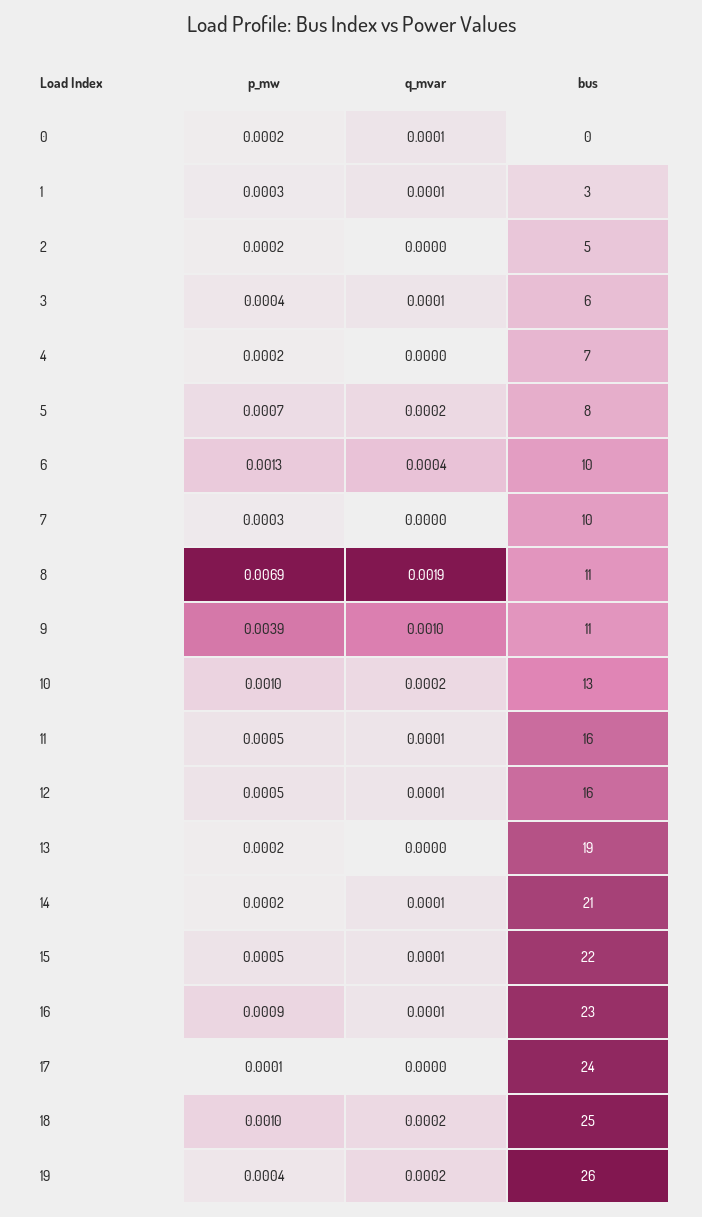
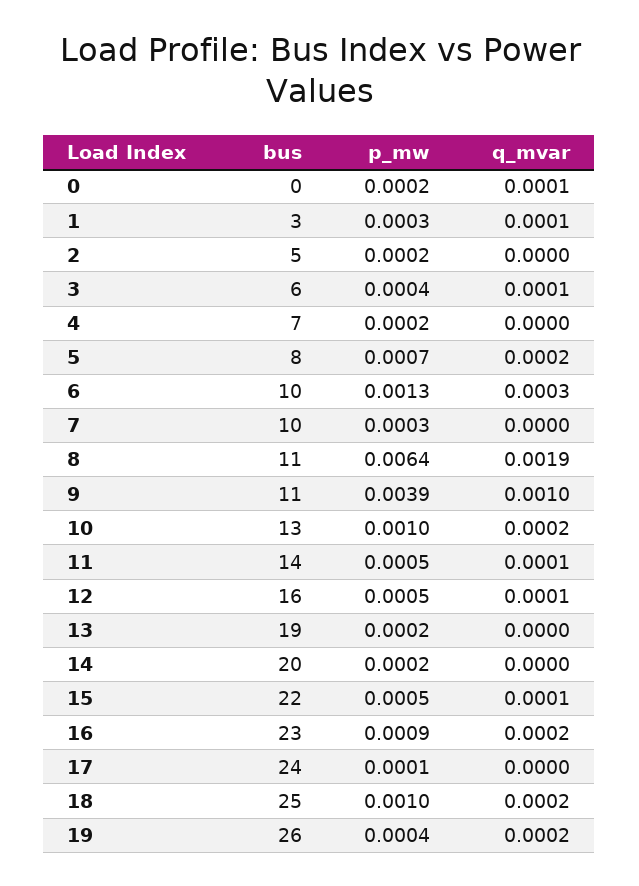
  {
    "p_mw": {
      "0": 0.0002,
      "1": 0.0003,
      "2": 0.0002,
      "3": 0.0004,
      "4": 0.0002,
      "5": 0.0007,
      "6": 0.0013,
      "7": 0.0003,
-     "8": 0.0069,
+     "8": 0.0064,
      "9": 0.0039,
      "10": 0.001,
      "11": 0.0005,
      "12": 0.0005,
      "13": 0.0002,
      "14": 0.0002,
      "15": 0.0005,
      "16": 0.0009,
      "17": 0.0001,
      "18": 0.001,
      "19": 0.0004
    },
    "q_mvar": {
      "0": 0.0001,
      "1": 0.0001,
      "2": 0,
      "3": 0.0001,
      "4": 0,
      "5": 0.0002,
-     "6": 0.0004,
+     "6": 0.0003,
      "7": 0,
      "8": 0.0019,
      "9": 0.001,
      "10": 0.0002,
      "11": 0.0001,
      "12": 0.0001,
      "13": 0,
-     "14": 0.0001,
+     "14": 0,
      "15": 0.0001,
-     "16": 0.0001,
+     "16": 0.0002,
      "17": 0,
      "18": 0.0002,
      "19": 0.0002
    },
    "bus": {
      "0": 0,
      "1": 3,
      "2": 5,
      "3": 6,
      "4": 7,
      "5": 8,
      "6": 10,
      "7": 10,
      "8": 11,
      "9": 11,
      "10": 13,
-     "11": 16,
+     "11": 14,
      "12": 16,
      "13": 19,
-     "14": 21,
+     "14": 20,
      "15": 22,
      "16": 23,
      "17": 24,
      "18": 25,
      "19": 26
    }
  }

